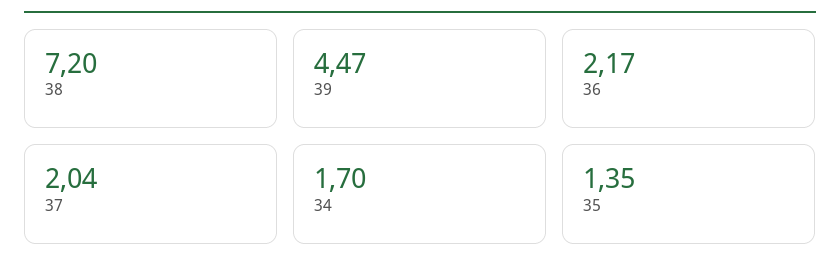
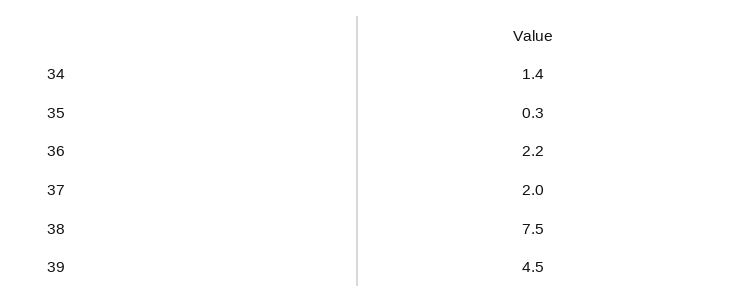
  {
-   "38": 7.2,
+   "38": 7.5,
    "39": 4.47,
    "36": 2.17,
    "37": 2.04,
-   "34": 1.7,
+   "34": 1.4,
-   "35": 1.35
+   "35": 0.3
  }

